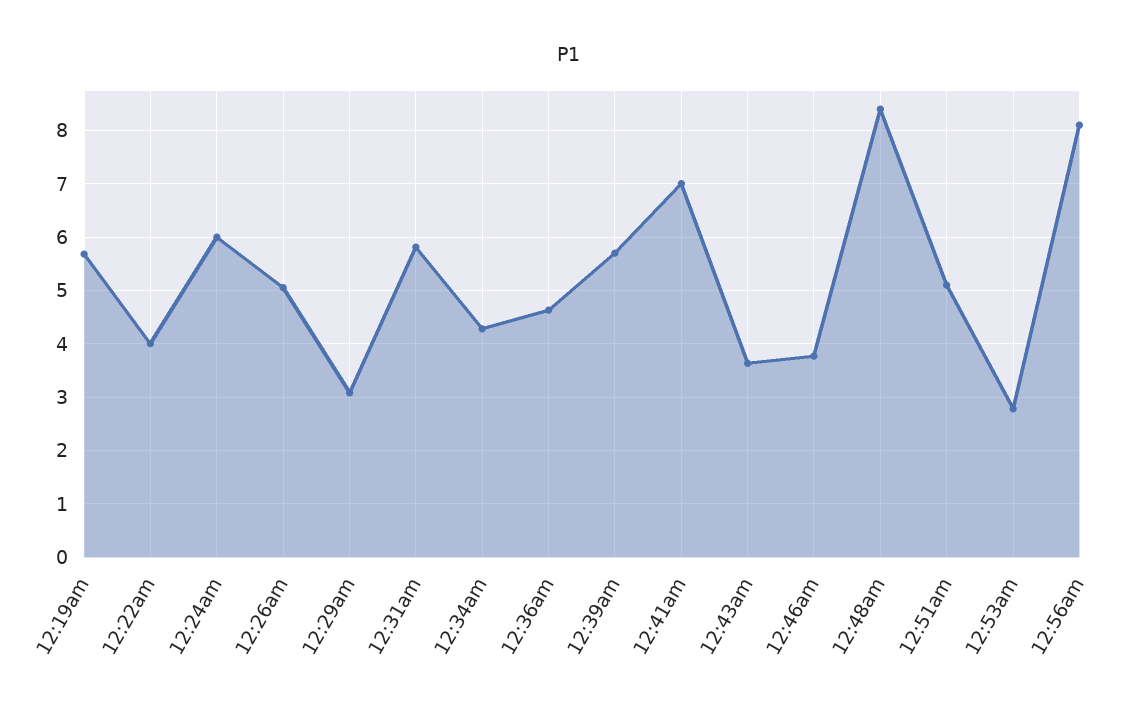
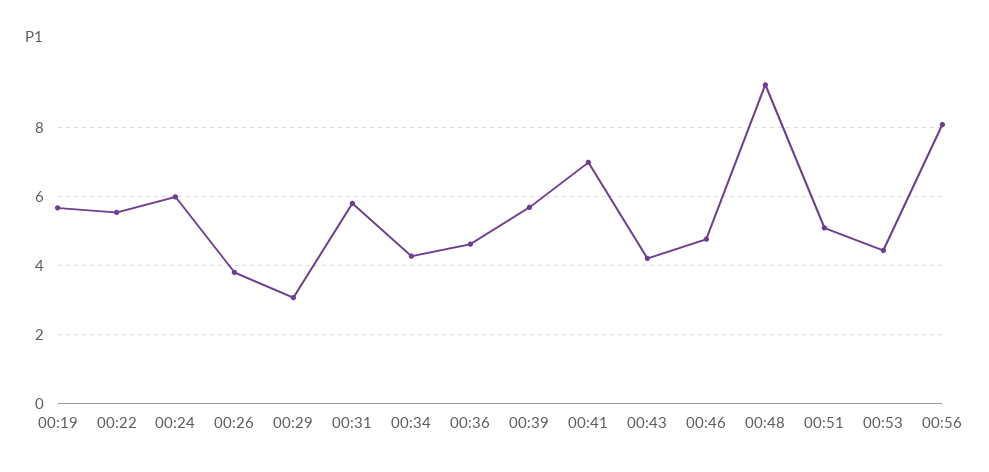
  {
    "12:19am": 5.6,
-   "12:22am": 4,
+   "12:22am": 5.6,
    "12:24am": 6,
-   "12:26am": 5,
+   "12:26am": 3.8,
    "12:29am": 3,
    "12:31am": 5.8,
    "12:34am": 4.2,
    "12:36am": 4.6,
    "12:39am": 5.8,
    "12:41am": 7,
-   "12:43am": 3.6,
+   "12:43am": 4.2,
-   "12:46am": 3.8,
+   "12:46am": 4.8,
-   "12:48am": 8.4,
+   "12:48am": 9.2,
    "12:51am": 5.2,
-   "12:53am": 2.8,
+   "12:53am": 4.4,
    "12:56am": 8.2
  }

